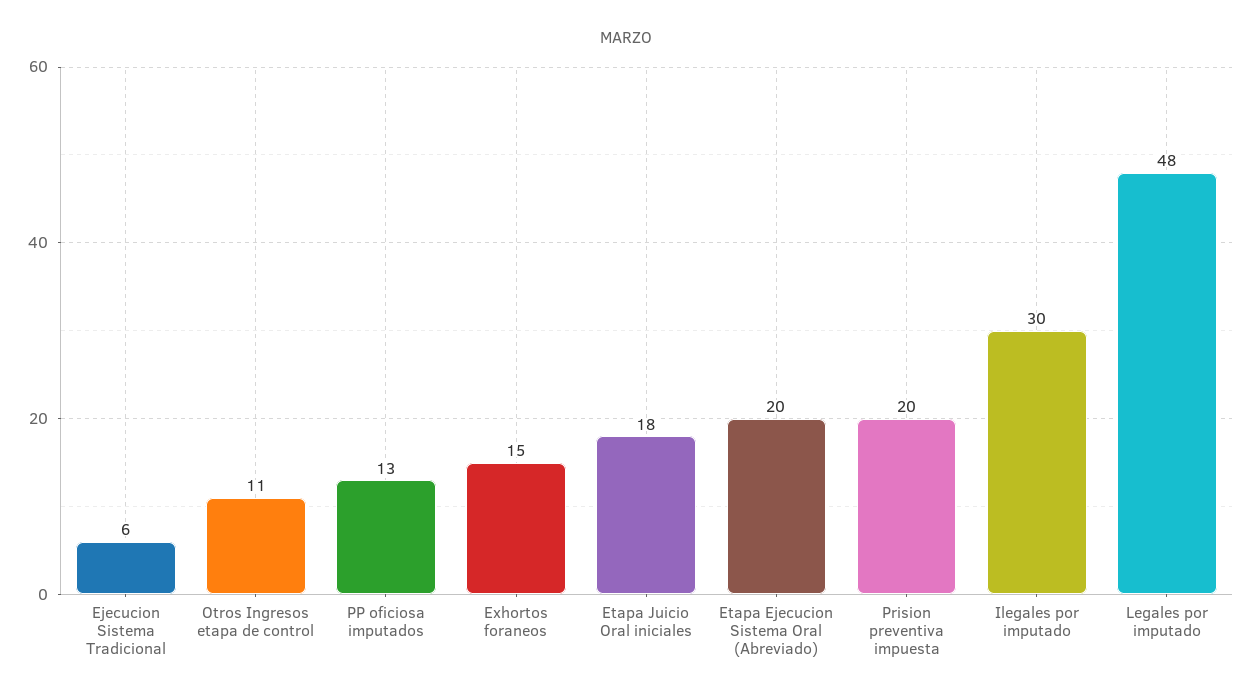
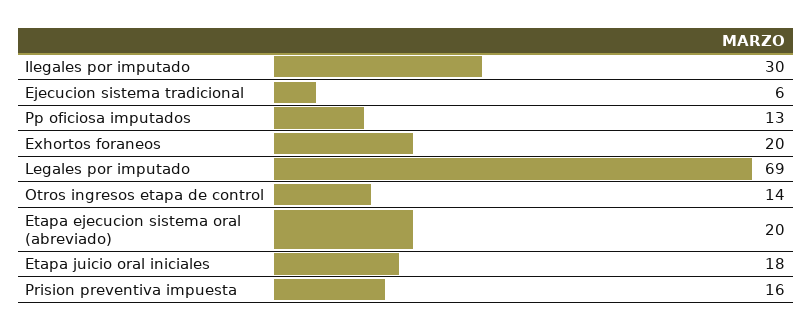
  {
    "Ejecucion Sistema Tradicional": 6,
-   "Otros Ingresos etapa de control": 11,
+   "Otros Ingresos etapa de control": 14,
    "PP oficiosa imputados": 13,
-   "Exhortos foraneos": 15,
+   "Exhortos foraneos": 20,
    "Etapa Juicio Oral iniciales": 18,
    "Etapa Ejecucion Sistema Oral (Abreviado)": 20,
-   "Prision preventiva impuesta": 20,
+   "Prision preventiva impuesta": 16,
    "Ilegales por imputado": 30,
-   "Legales por imputado": 48
+   "Legales por imputado": 69
  }

